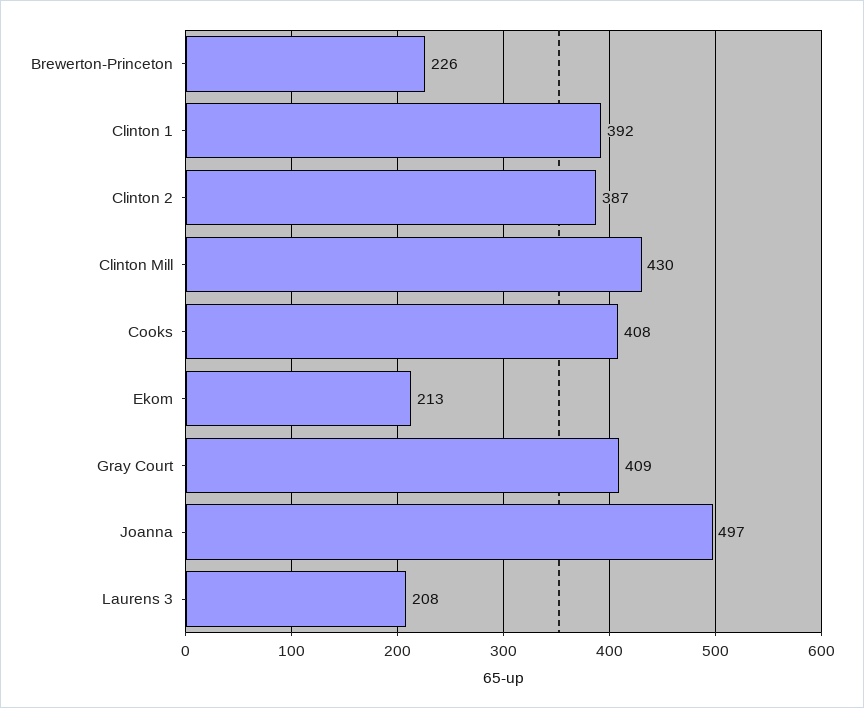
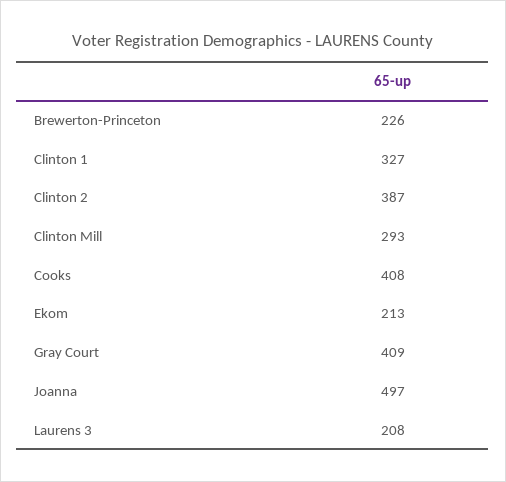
  {
    "Brewerton-Princeton": 226,
-   "Clinton 1": 392,
+   "Clinton 1": 327,
    "Clinton 2": 387,
-   "Clinton Mill": 430,
+   "Clinton Mill": 293,
    "Cooks": 408,
    "Ekom": 213,
    "Gray Court": 409,
    "Joanna": 497,
    "Laurens 3": 208
  }

